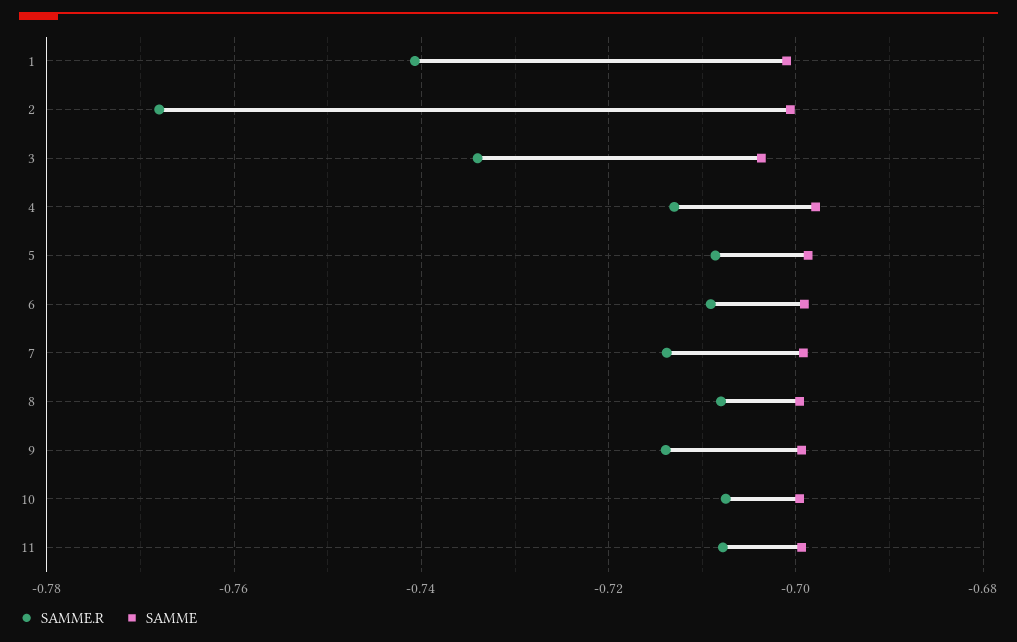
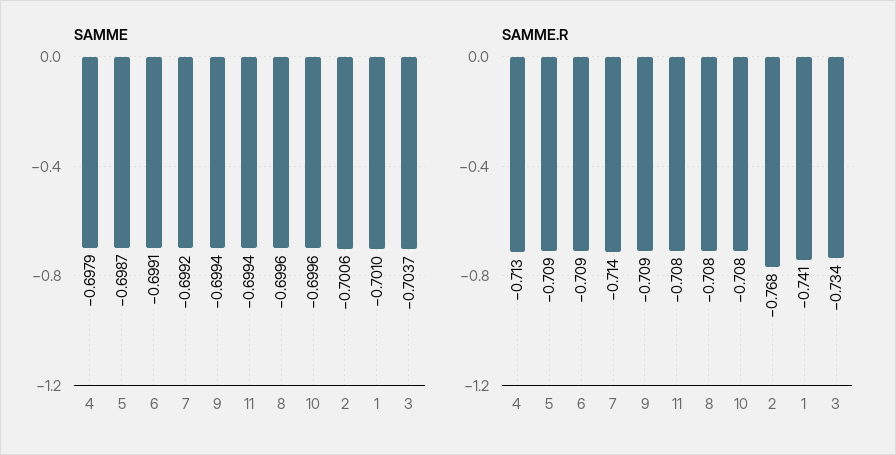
  {
    "SAMME.R": {
      "1": -0.741,
      "2": -0.768,
      "3": -0.734,
      "4": -0.713,
      "5": -0.709,
      "6": -0.709,
      "7": -0.714,
      "8": -0.708,
-     "9": -0.714,
+     "9": -0.709,
      "10": -0.708,
      "11": -0.708
    },
    "SAMME": {
      "1": -0.701,
      "2": -0.7006,
      "3": -0.7037,
      "4": -0.6979,
      "5": -0.6987,
      "6": -0.6991,
      "7": -0.6992,
      "8": -0.6996,
      "9": -0.6994,
      "10": -0.6996,
      "11": -0.6994
    }
  }

